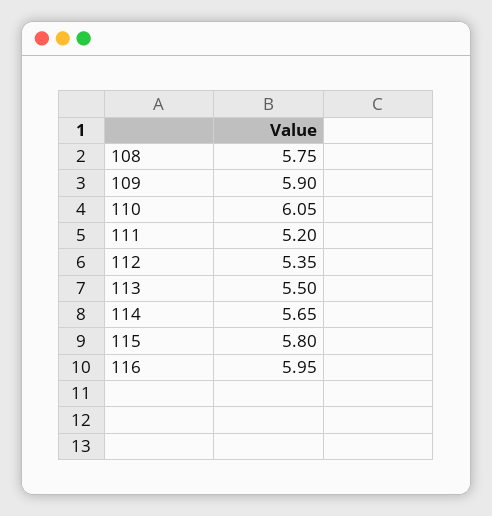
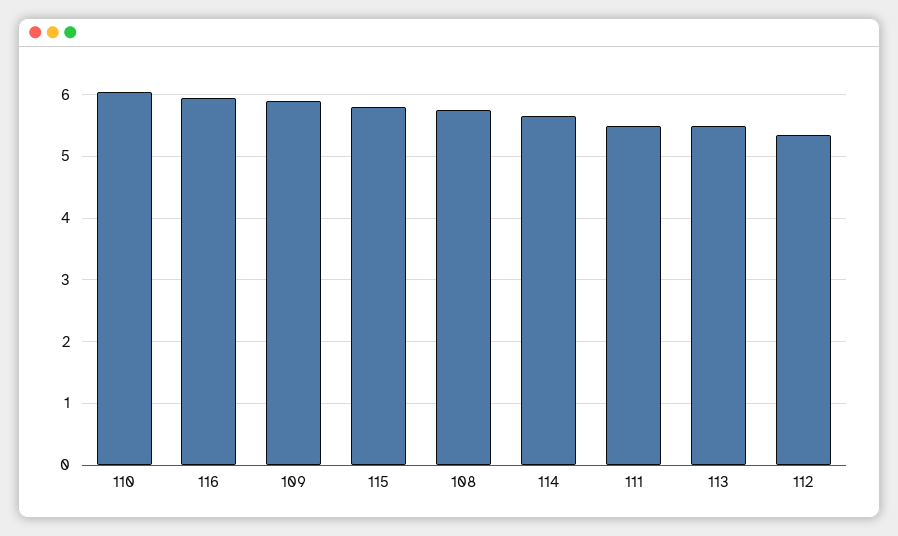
  {
    "108": 5.75,
    "109": 5.9,
    "110": 6.05,
-   "111": 5.2,
+   "111": 5.5,
    "112": 5.35,
    "113": 5.5,
    "114": 5.65,
    "115": 5.8,
    "116": 5.95
  }

